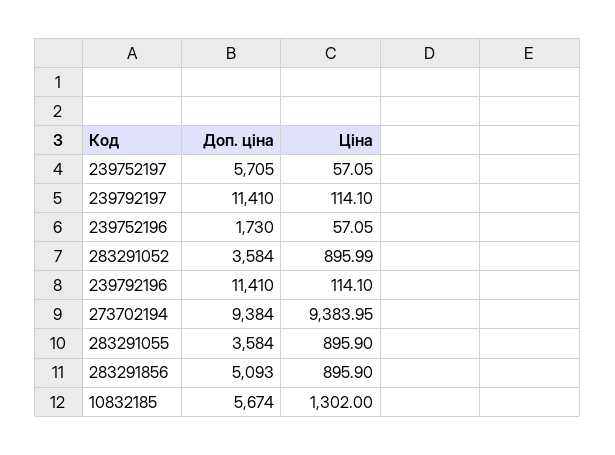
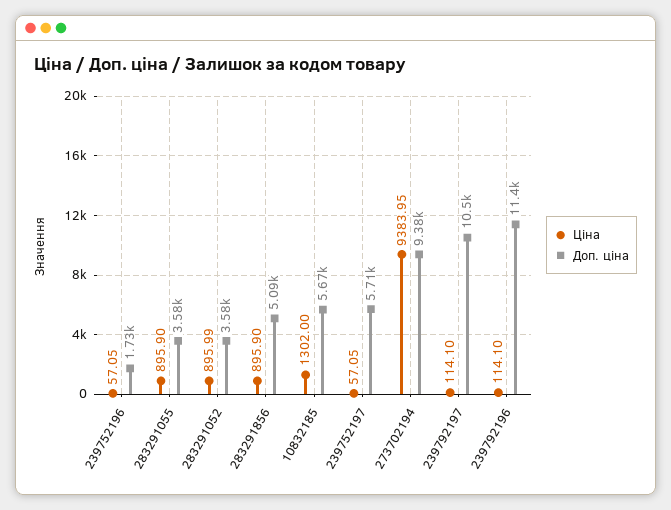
  {
    "Доп. ціна": {
      "239752197": 5705,
-     "239792197": 11410,
+     "239792197": 10500,
      "239752196": 1730,
      "283291052": 3584,
      "239792196": 11410,
      "273702194": 9384,
      "283291055": 3584,
      "283291856": 5093,
      "10832185": 5674
    },
    "Ціна": {
      "239752197": 57.05,
      "239792197": 114.1,
      "239752196": 57.05,
      "283291052": 895.99,
      "239792196": 114.1,
      "273702194": 9383.95,
      "283291055": 895.9,
      "283291856": 895.9,
      "10832185": 1302
    }
  }

